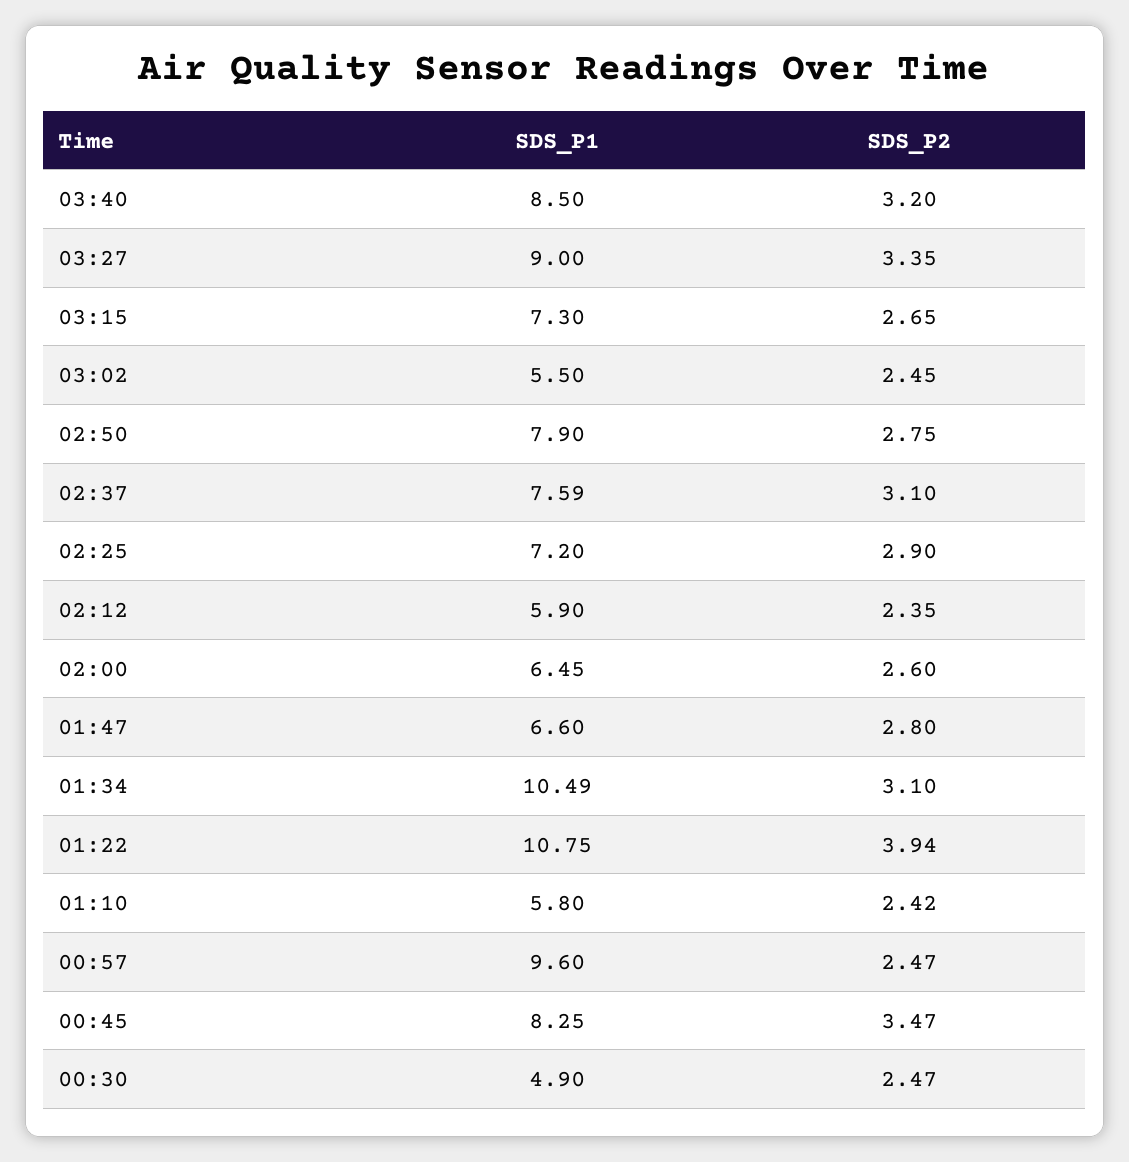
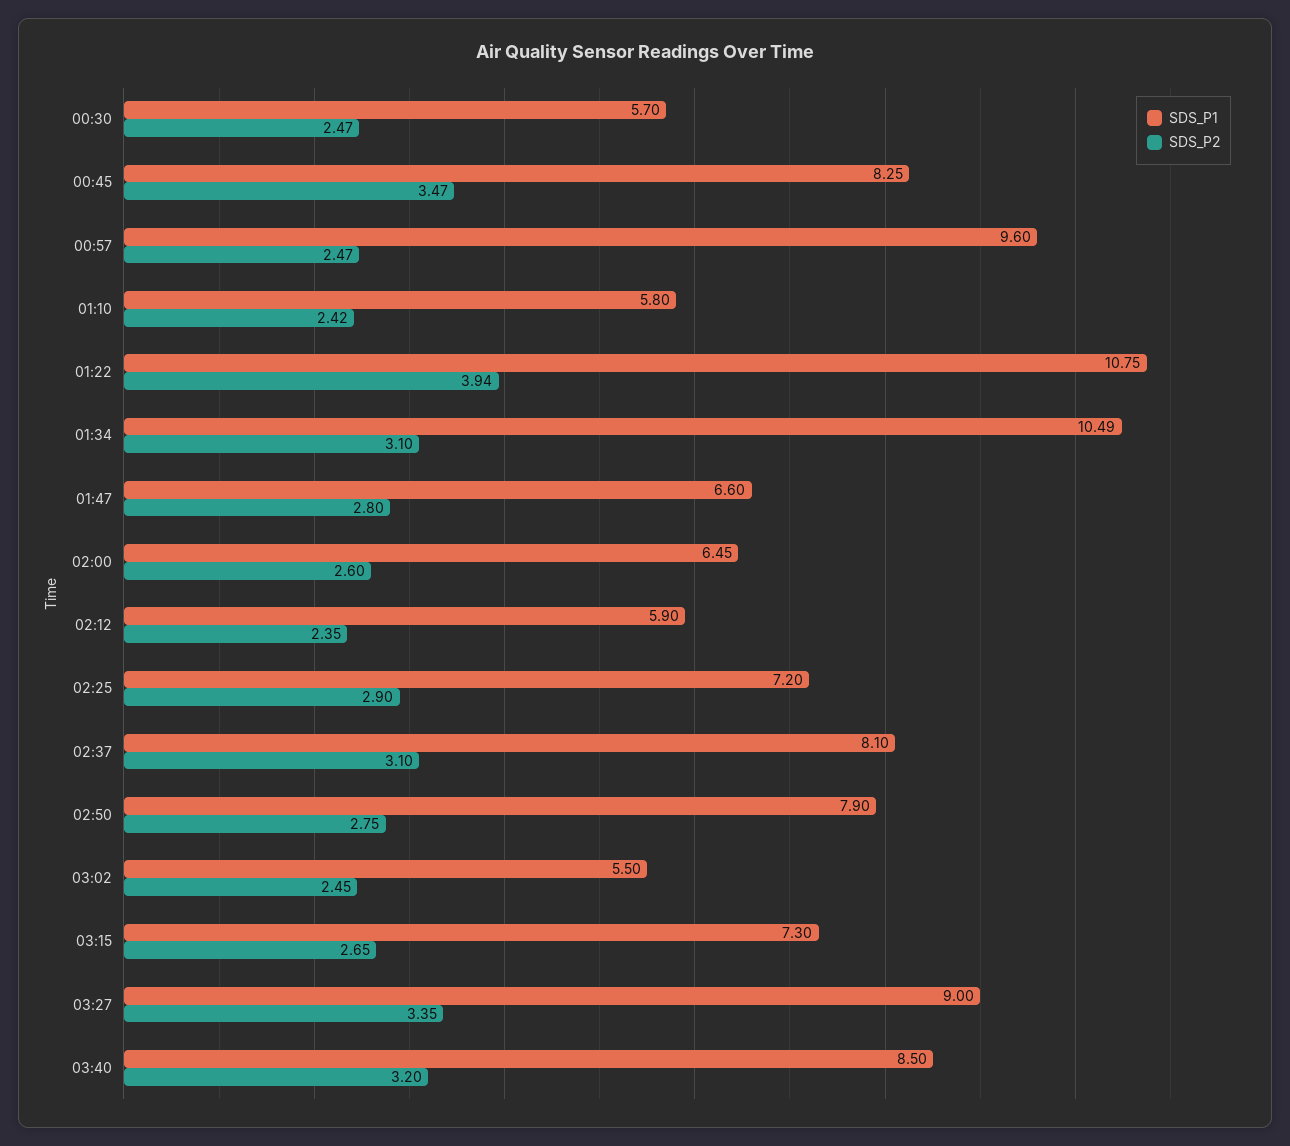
  {
    "SDS_P1": {
      "03:40": 8.5,
      "03:27": 9,
      "03:15": 7.3,
      "03:02": 5.5,
      "02:50": 7.9,
-     "02:37": 7.59,
+     "02:37": 8.1,
      "02:25": 7.2,
      "02:12": 5.9,
      "02:00": 6.45,
      "01:47": 6.6,
      "01:34": 10.49,
      "01:22": 10.75,
      "01:10": 5.8,
      "00:57": 9.6,
      "00:45": 8.25,
-     "00:30": 4.9
+     "00:30": 5.7
    },
    "SDS_P2": {
      "03:40": 3.2,
      "03:27": 3.35,
      "03:15": 2.65,
      "03:02": 2.45,
      "02:50": 2.75,
      "02:37": 3.1,
      "02:25": 2.9,
      "02:12": 2.35,
      "02:00": 2.6,
      "01:47": 2.8,
      "01:34": 3.1,
      "01:22": 3.94,
      "01:10": 2.42,
      "00:57": 2.47,
      "00:45": 3.47,
      "00:30": 2.47
    }
  }

